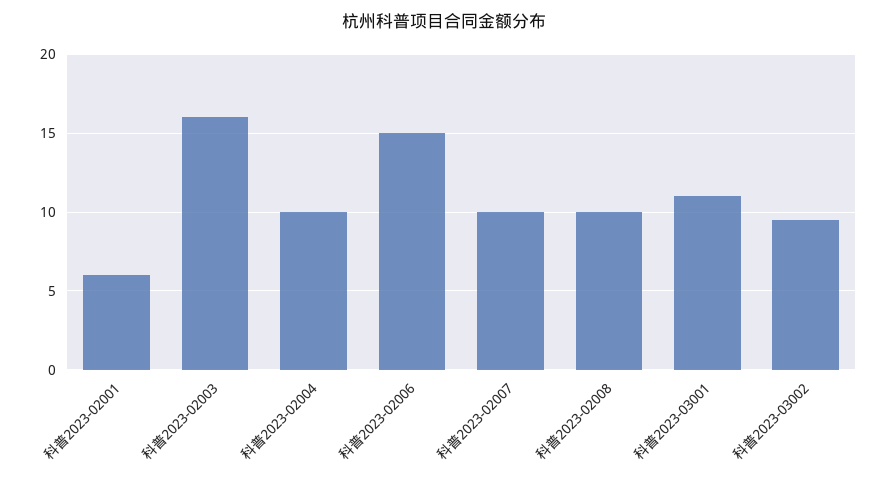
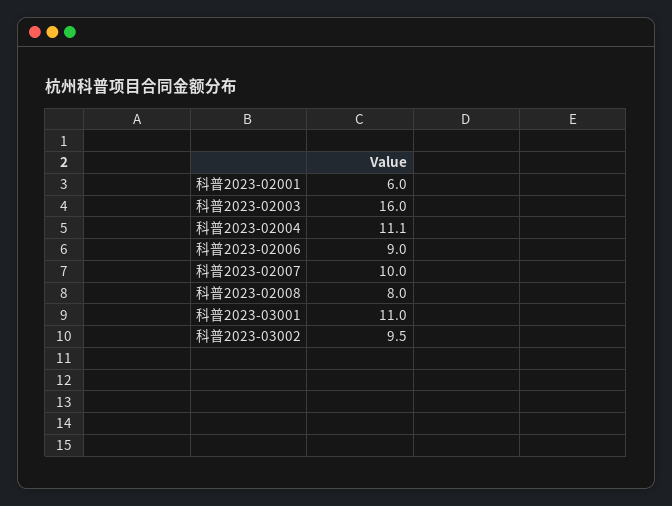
  {
    "科普2023-02001": 6,
    "科普2023-02003": 16,
-   "科普2023-02004": 10,
+   "科普2023-02004": 11.1,
-   "科普2023-02006": 15,
+   "科普2023-02006": 9,
    "科普2023-02007": 10,
-   "科普2023-02008": 10,
+   "科普2023-02008": 8,
    "科普2023-03001": 11,
    "科普2023-03002": 9.5
  }

